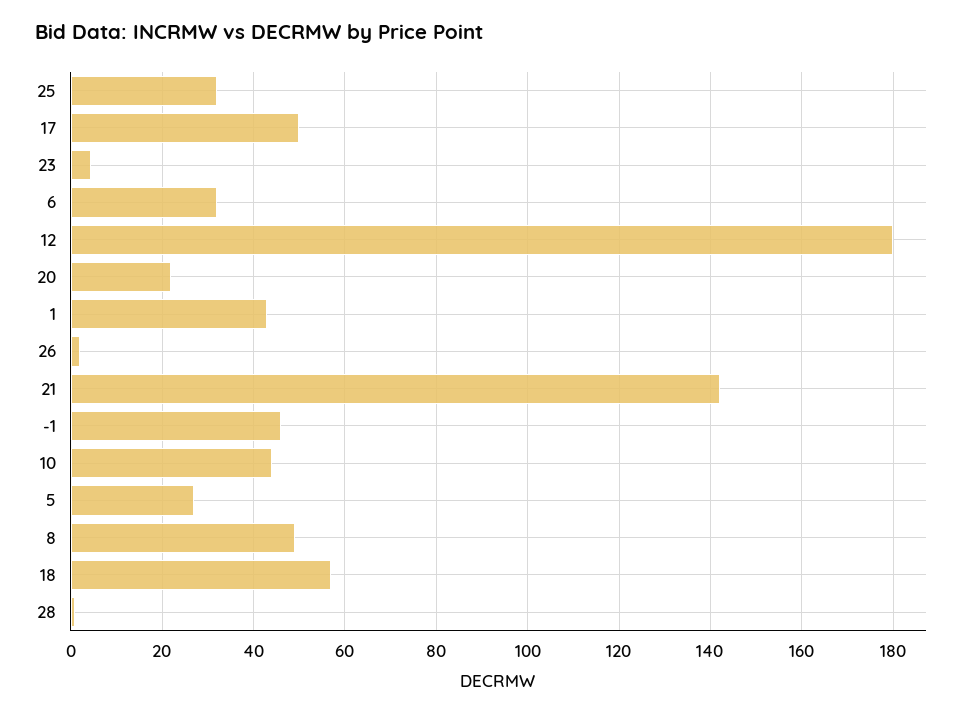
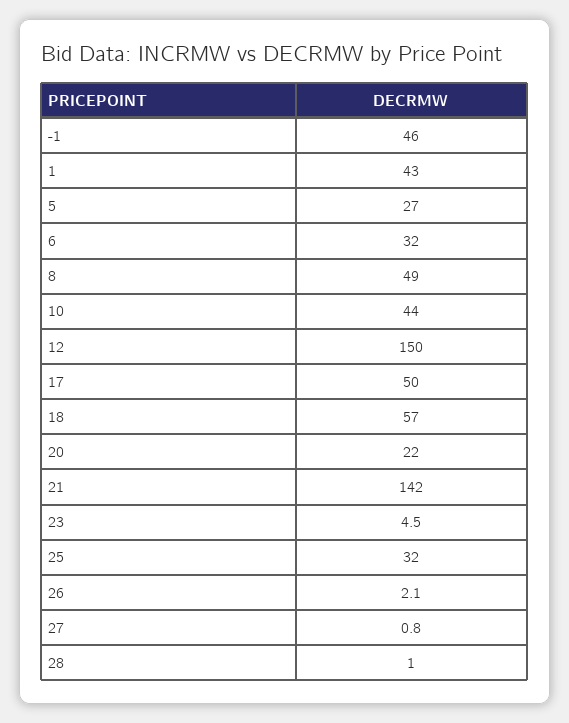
  {
    "25": 32,
    "17": 50,
    "23": 4.5,
    "6": 32,
-   "12": 180,
+   "12": 150,
    "20": 22,
    "1": 43,
    "26": 2.1,
    "21": 142,
    "-1": 46,
    "10": 44,
    "5": 27,
    "8": 49,
    "18": 57,
-   "28": 1
+   "28": 1,
+   "27": 0.8
  }

